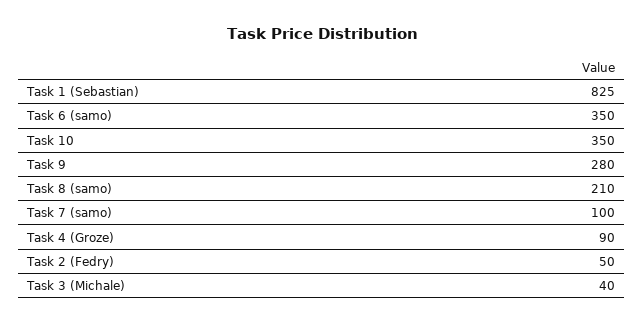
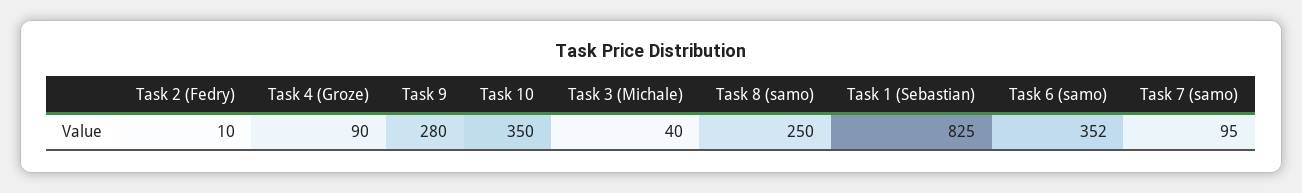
  {
    "Task 1 (Sebastian)": 825,
-   "Task 6 (samo)": 350,
+   "Task 6 (samo)": 352,
    "Task 10": 350,
    "Task 9": 280,
-   "Task 8 (samo)": 210,
+   "Task 8 (samo)": 250,
-   "Task 7 (samo)": 100,
+   "Task 7 (samo)": 95,
    "Task 4 (Groze)": 90,
-   "Task 2 (Fedry)": 50,
+   "Task 2 (Fedry)": 10,
    "Task 3 (Michale)": 40
  }

